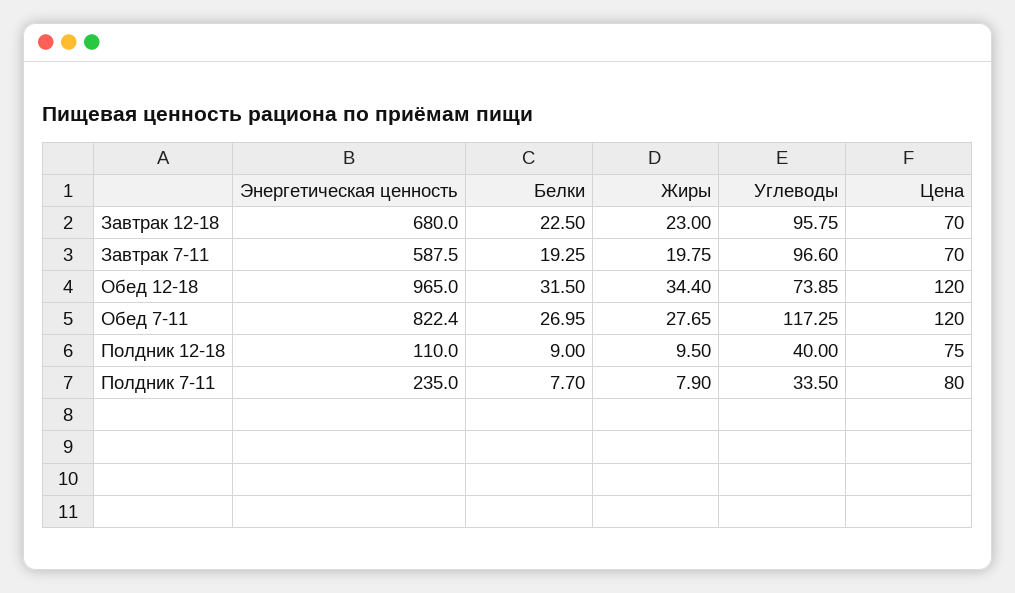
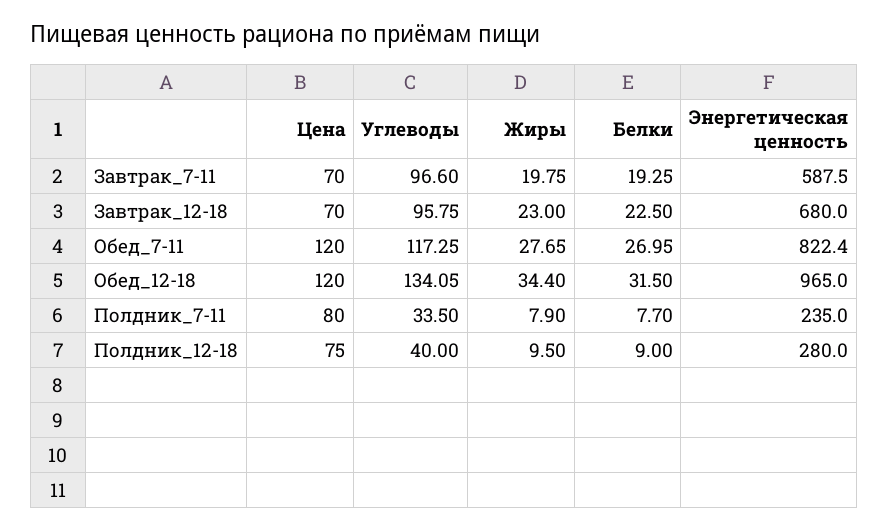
  {
    "Энергетическая ценность": {
      "Завтрак 12-18": 680,
      "Завтрак 7-11": 587.5,
      "Обед 12-18": 965,
      "Обед 7-11": 822.4,
-     "Полдник 12-18": 110,
+     "Полдник 12-18": 280,
      "Полдник 7-11": 235
    },
    "Белки": {
      "Завтрак 12-18": 22.5,
      "Завтрак 7-11": 19.25,
      "Обед 12-18": 31.5,
      "Обед 7-11": 26.95,
      "Полдник 12-18": 9,
      "Полдник 7-11": 7.7
    },
    "Жиры": {
      "Завтрак 12-18": 23,
      "Завтрак 7-11": 19.75,
      "Обед 12-18": 34.4,
      "Обед 7-11": 27.65,
      "Полдник 12-18": 9.5,
      "Полдник 7-11": 7.9
    },
    "Углеводы": {
      "Завтрак 12-18": 95.75,
      "Завтрак 7-11": 96.6,
-     "Обед 12-18": 73.85,
+     "Обед 12-18": 134.05,
      "Обед 7-11": 117.25,
      "Полдник 12-18": 40,
      "Полдник 7-11": 33.5
    },
    "Цена": {
      "Завтрак 12-18": 70,
      "Завтрак 7-11": 70,
      "Обед 12-18": 120,
      "Обед 7-11": 120,
      "Полдник 12-18": 75,
      "Полдник 7-11": 80
    }
  }

